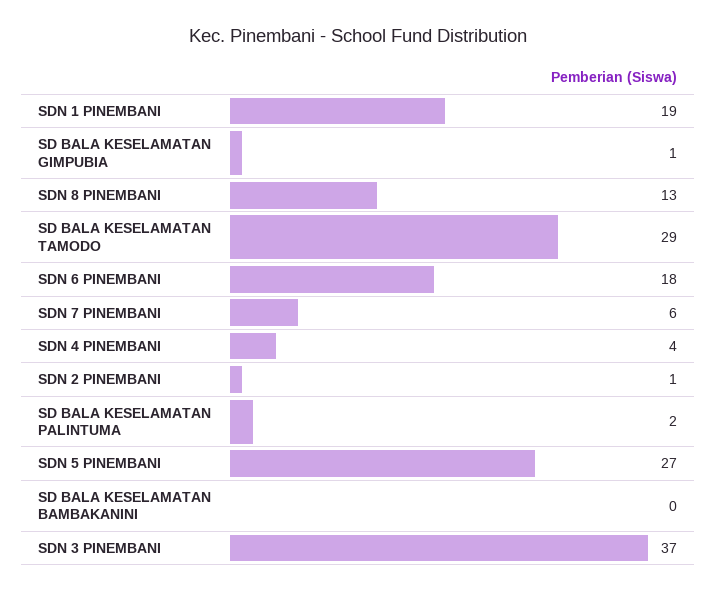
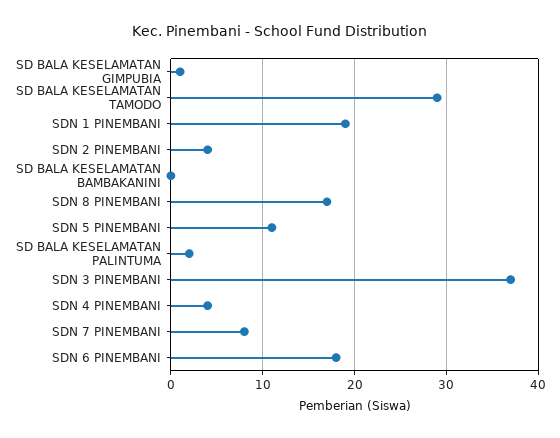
  {
    "SDN 1 PINEMBANI": 19,
    "SD BALA KESELAMATAN GIMPUBIA": 1,
-   "SDN 8 PINEMBANI": 13,
+   "SDN 8 PINEMBANI": 17,
    "SD BALA KESELAMATAN TAMODO": 29,
    "SDN 6 PINEMBANI": 18,
-   "SDN 7 PINEMBANI": 6,
+   "SDN 7 PINEMBANI": 8,
    "SDN 4 PINEMBANI": 4,
-   "SDN 2 PINEMBANI": 1,
+   "SDN 2 PINEMBANI": 4,
    "SD BALA KESELAMATAN PALINTUMA": 2,
-   "SDN 5 PINEMBANI": 27,
+   "SDN 5 PINEMBANI": 11,
    "SD BALA KESELAMATAN BAMBAKANINI": 0,
    "SDN 3 PINEMBANI": 37
  }

